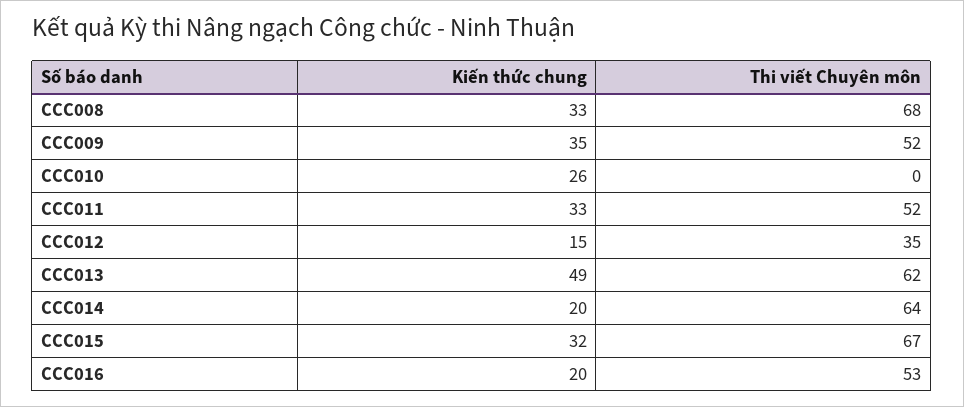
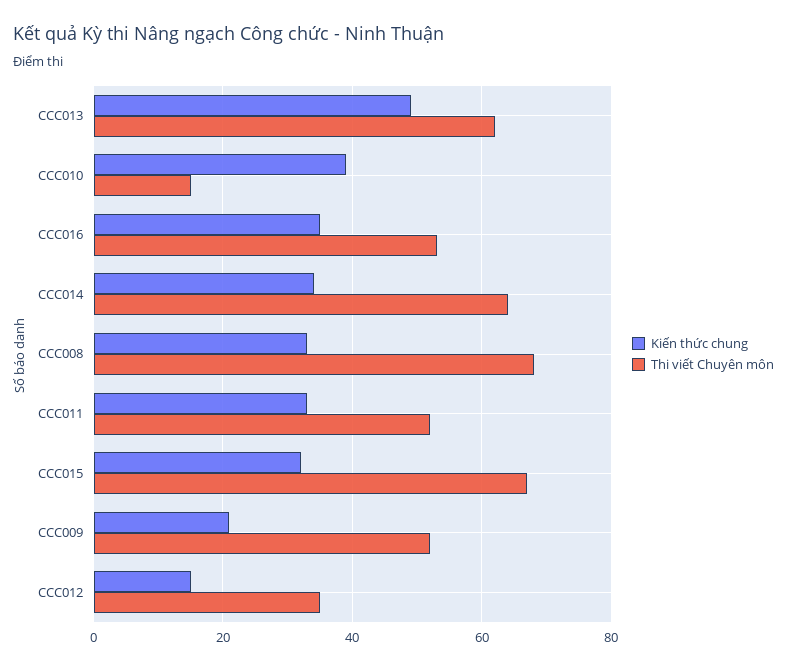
  {
    "Kiến thức chung": {
      "CCC008": 33,
-     "CCC009": 35,
+     "CCC009": 20,
-     "CCC010": 26,
+     "CCC010": 40,
      "CCC011": 33,
      "CCC012": 15,
      "CCC013": 49,
-     "CCC014": 20,
+     "CCC014": 35,
      "CCC015": 32,
-     "CCC016": 20
+     "CCC016": 35
    },
    "Thi viết Chuyên môn": {
      "CCC008": 68,
      "CCC009": 52,
-     "CCC010": 0,
+     "CCC010": 15,
      "CCC011": 52,
      "CCC012": 35,
      "CCC013": 62,
      "CCC014": 64,
      "CCC015": 67,
      "CCC016": 53
    }
  }

